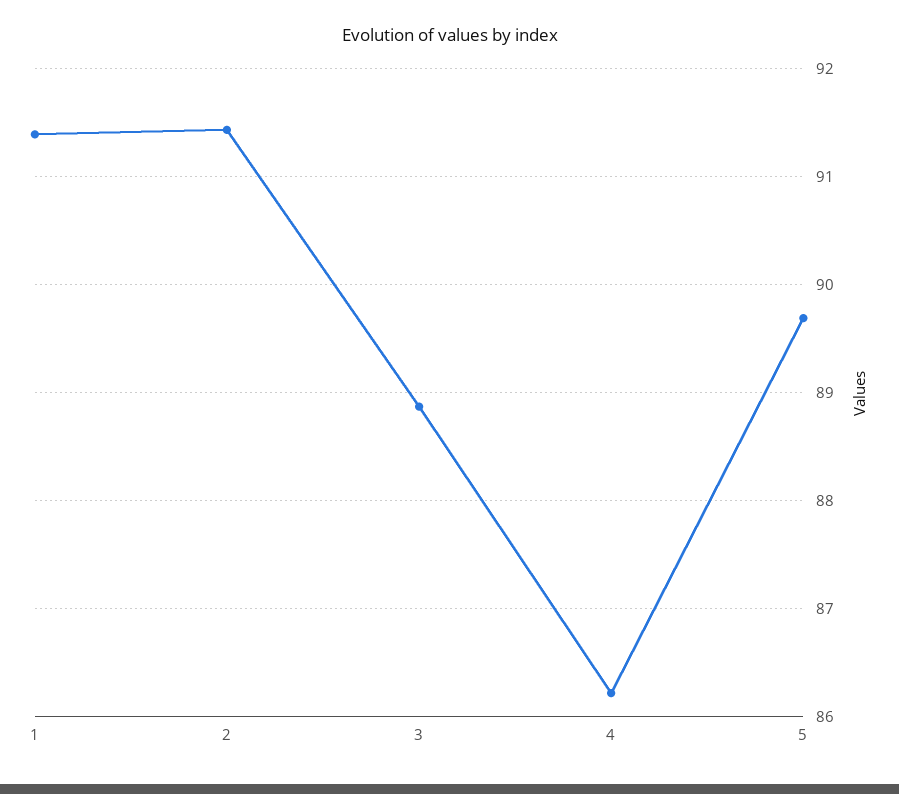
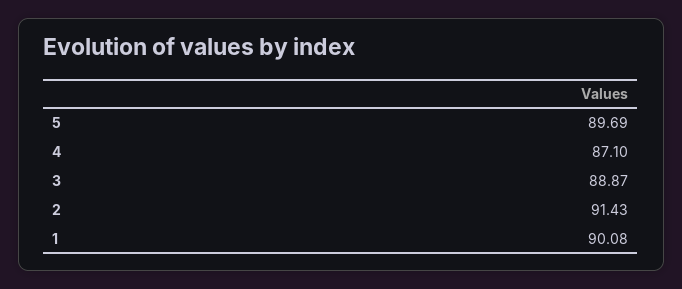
  {
-   "1": 91.4,
+   "1": 90.08,
    "2": 91.43,
    "3": 88.87,
-   "4": 86.2,
+   "4": 87.1,
    "5": 89.69
  }

